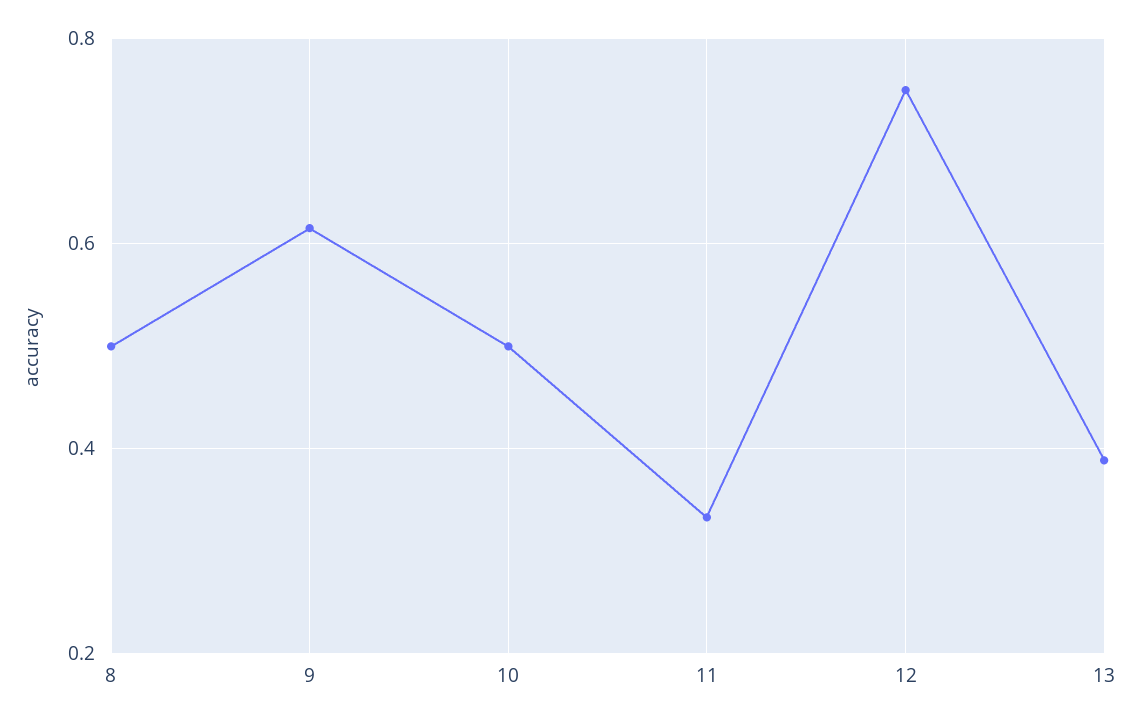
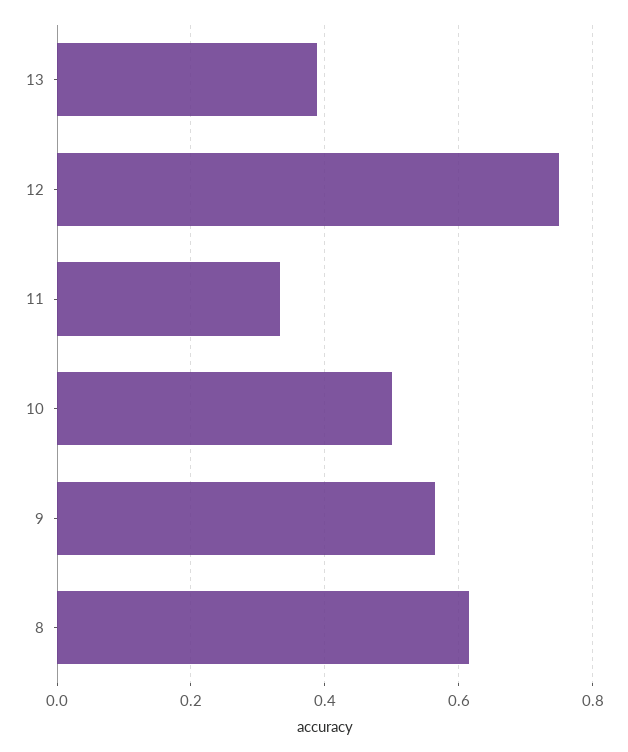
  {
-   "8": 0.5,
+   "8": 0.62,
-   "9": 0.62,
+   "9": 0.56,
    "10": 0.5,
    "11": 0.34,
    "12": 0.76,
    "13": 0.38
  }

